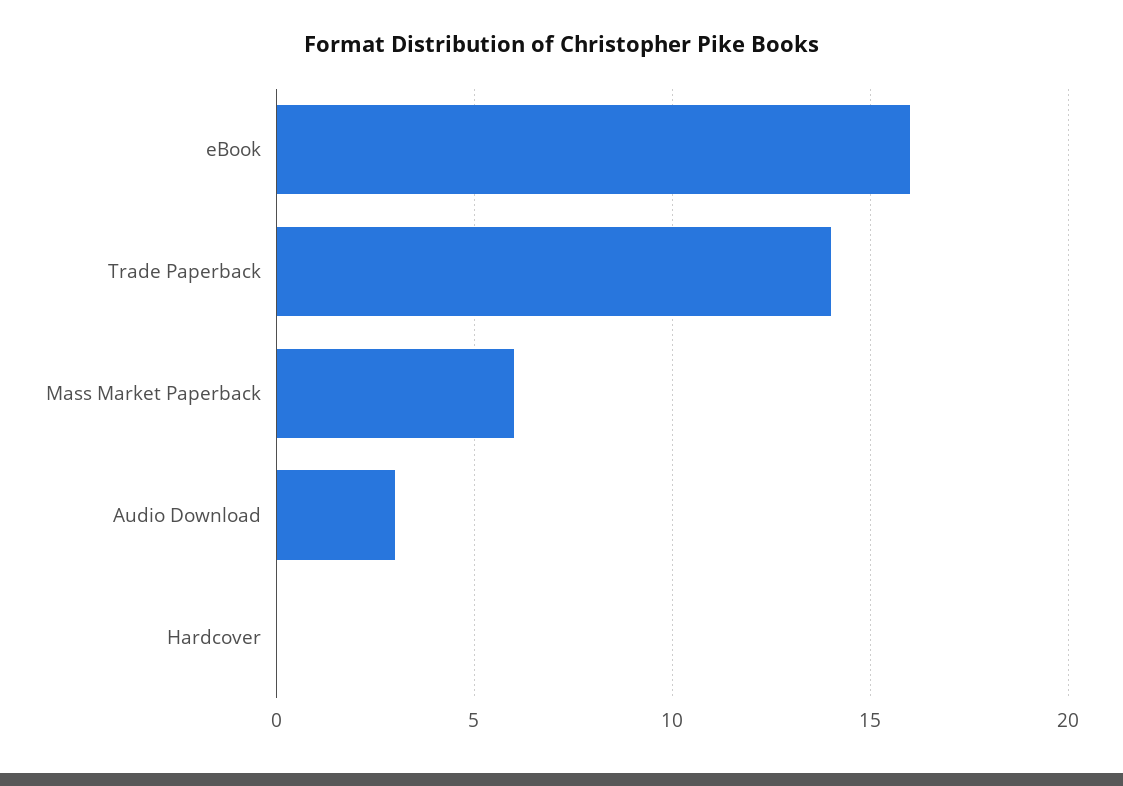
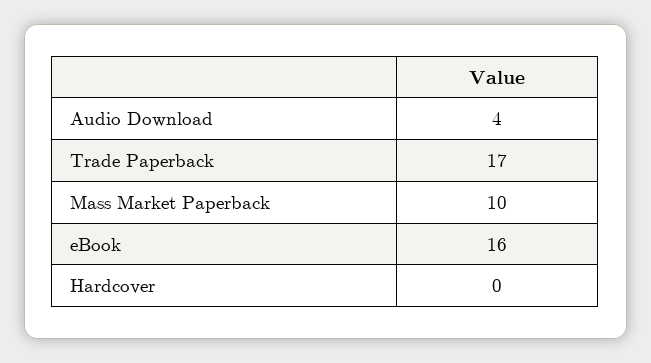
  {
    "eBook": 16,
-   "Trade Paperback": 14,
+   "Trade Paperback": 17,
-   "Mass Market Paperback": 6,
+   "Mass Market Paperback": 10,
-   "Audio Download": 3,
+   "Audio Download": 4,
    "Hardcover": 0
  }

